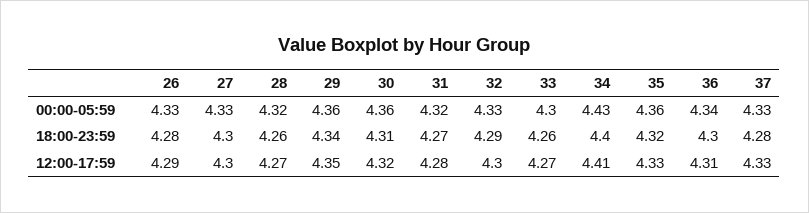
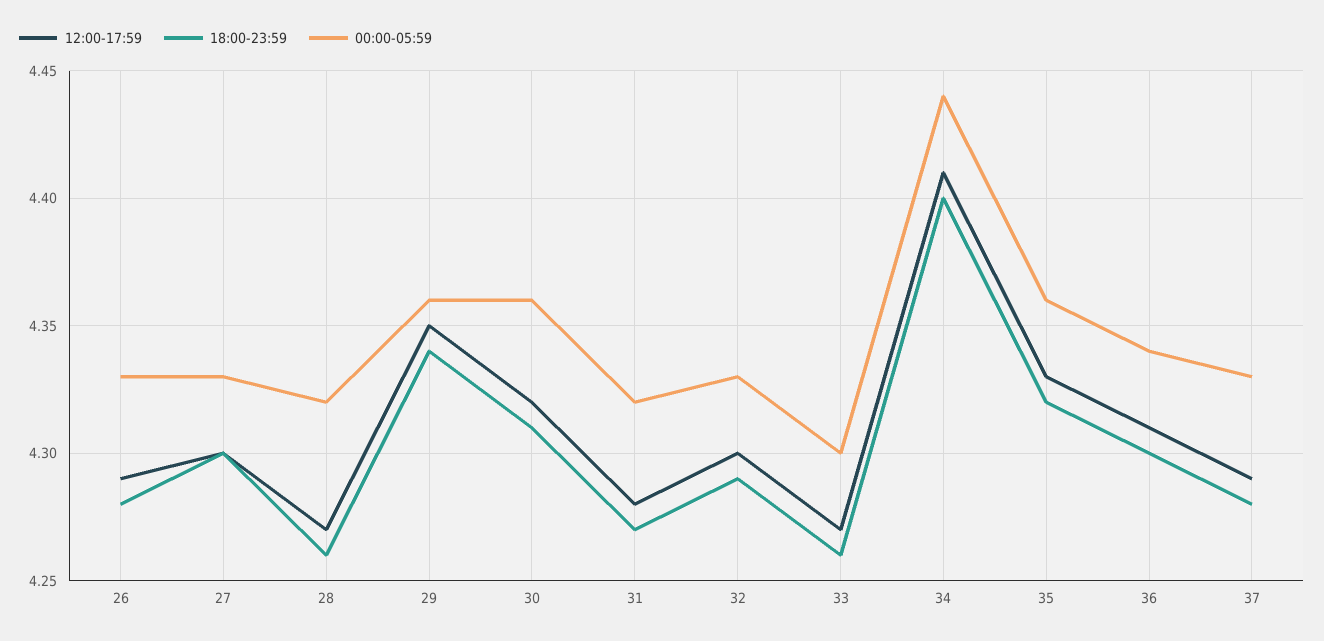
  {
    "00:00-05:59": {
      "26": 4.33,
      "27": 4.33,
      "28": 4.32,
      "29": 4.36,
      "30": 4.36,
      "31": 4.32,
      "32": 4.33,
      "33": 4.3,
-     "34": 4.43,
+     "34": 4.44,
      "35": 4.36,
      "36": 4.34,
      "37": 4.33
    },
    "18:00-23:59": {
      "26": 4.28,
      "27": 4.3,
      "28": 4.26,
      "29": 4.34,
      "30": 4.31,
      "31": 4.27,
      "32": 4.29,
      "33": 4.26,
      "34": 4.4,
      "35": 4.32,
      "36": 4.3,
      "37": 4.28
    },
    "12:00-17:59": {
      "26": 4.29,
      "27": 4.3,
      "28": 4.27,
      "29": 4.35,
      "30": 4.32,
      "31": 4.28,
      "32": 4.3,
      "33": 4.27,
      "34": 4.41,
      "35": 4.33,
      "36": 4.31,
-     "37": 4.33
+     "37": 4.29
    }
  }

